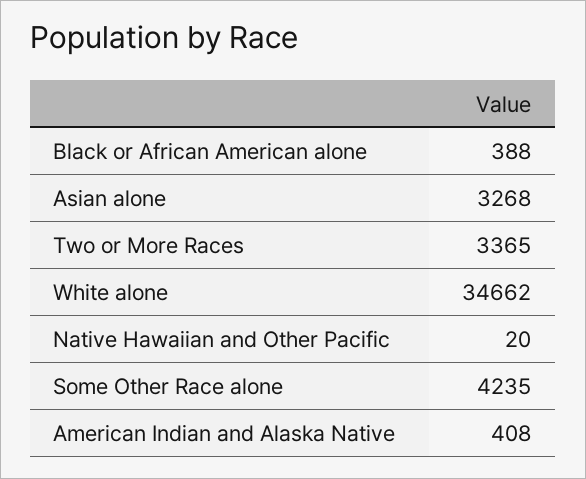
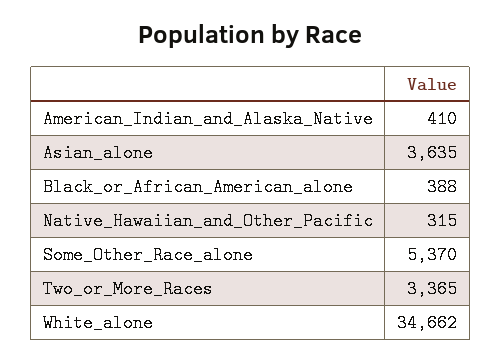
  {
    "Black or African American alone": 388,
-   "Asian alone": 3268,
+   "Asian alone": 3635,
    "Two or More Races": 3365,
    "White alone": 34662,
-   "Native Hawaiian and Other Pacific": 20,
+   "Native Hawaiian and Other Pacific": 315,
-   "Some Other Race alone": 4235,
+   "Some Other Race alone": 5370,
-   "American Indian and Alaska Native": 408
+   "American Indian and Alaska Native": 410
  }

